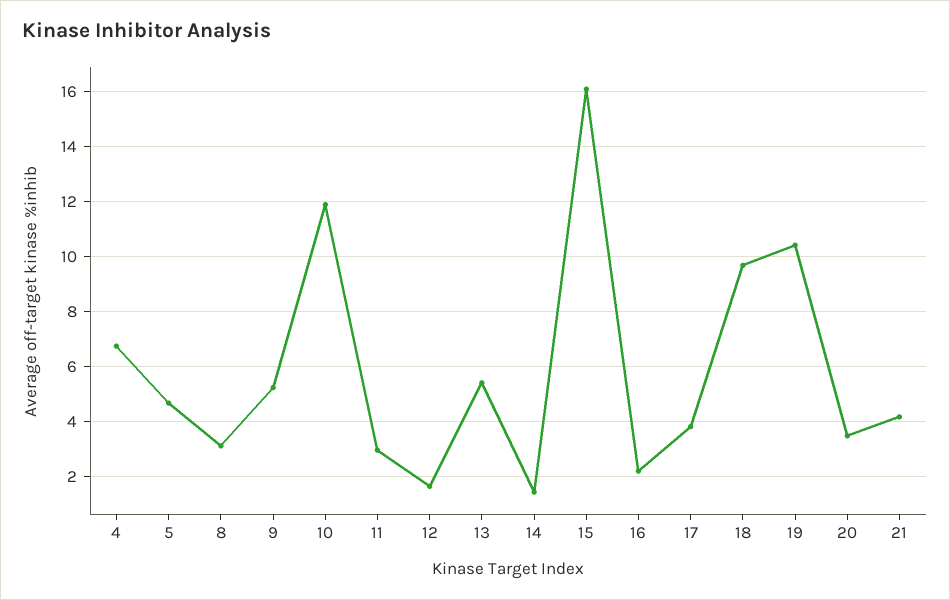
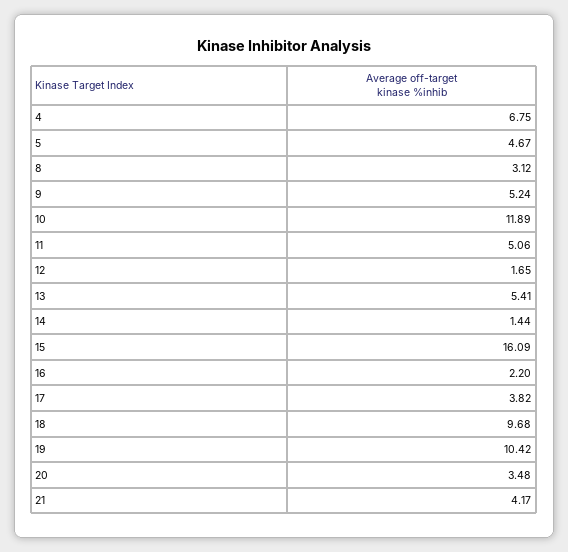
  {
    "4": 6.75,
    "5": 4.67,
    "8": 3.12,
    "9": 5.24,
    "10": 11.89,
-   "11": 3,
+   "11": 5.06,
    "12": 1.65,
    "13": 5.41,
    "14": 1.44,
    "15": 16.09,
    "16": 2.2,
    "17": 3.82,
    "18": 9.68,
    "19": 10.42,
    "20": 3.48,
    "21": 4.17
  }

